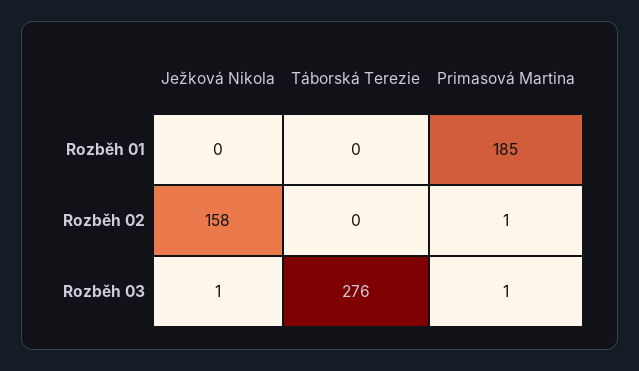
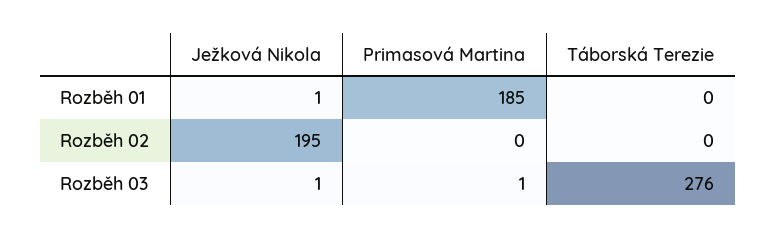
  {
    "Ježková Nikola": {
-     "Rozběh 01": 0,
+     "Rozběh 01": 1,
-     "Rozběh 02": 158,
+     "Rozběh 02": 195,
      "Rozběh 03": 1
    },
    "Táborská Terezie": {
      "Rozběh 01": 0,
      "Rozběh 02": 0,
      "Rozběh 03": 276
    },
    "Primasová Martina": {
      "Rozběh 01": 185,
-     "Rozběh 02": 1,
+     "Rozběh 02": 0,
      "Rozběh 03": 1
    }
  }

